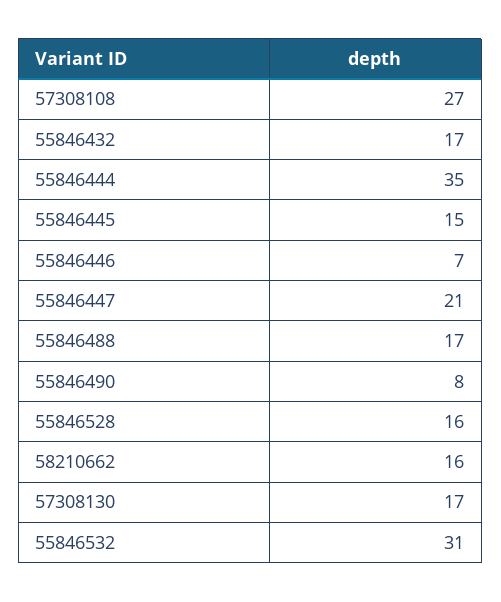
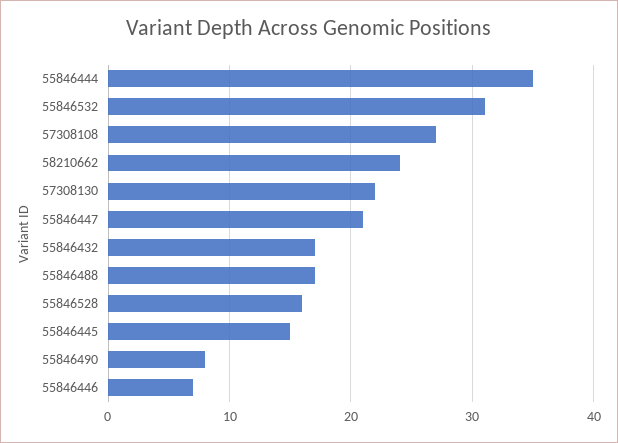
  {
    "57308108": 27,
    "55846432": 17,
    "55846444": 35,
    "55846445": 15,
    "55846446": 7,
    "55846447": 21,
    "55846488": 17,
    "55846490": 8,
    "55846528": 16,
-   "58210662": 16,
+   "58210662": 24,
-   "57308130": 17,
+   "57308130": 22,
    "55846532": 31
  }

